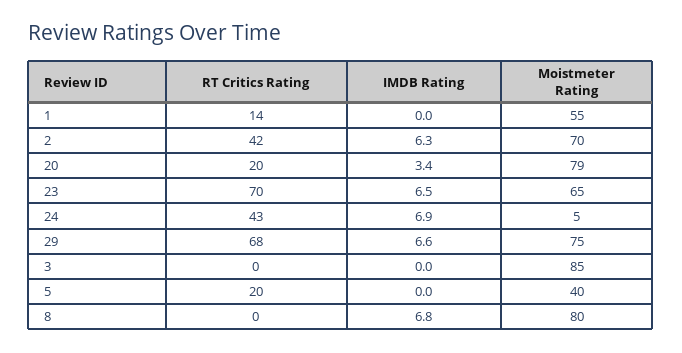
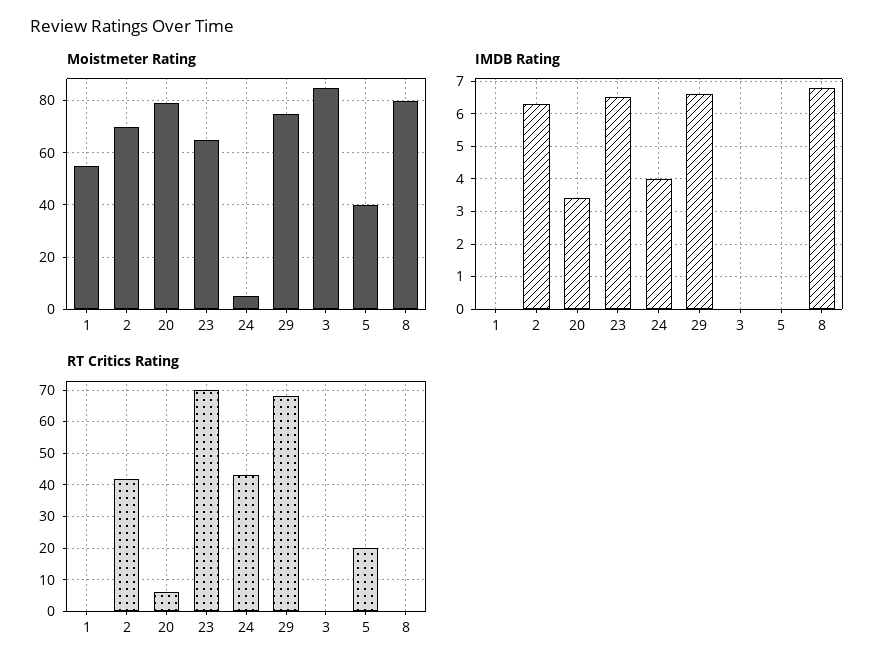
  {
    "RT Critics Rating": {
-     "1": 14,
+     "1": 0,
      "2": 42,
-     "20": 20,
+     "20": 5,
      "23": 70,
      "24": 43,
      "29": 68,
      "3": 0,
      "5": 20,
      "8": 0
    },
    "IMDB Rating": {
      "1": 0,
      "2": 6.3,
      "20": 3.4,
      "23": 6.5,
-     "24": 6.9,
+     "24": 4,
      "29": 6.6,
      "3": 0,
      "5": 0,
      "8": 6.8
    },
    "Moistmeter Rating": {
      "1": 55,
      "2": 70,
      "20": 79,
      "23": 65,
      "24": 5,
      "29": 75,
      "3": 85,
      "5": 40,
      "8": 80
    }
  }

